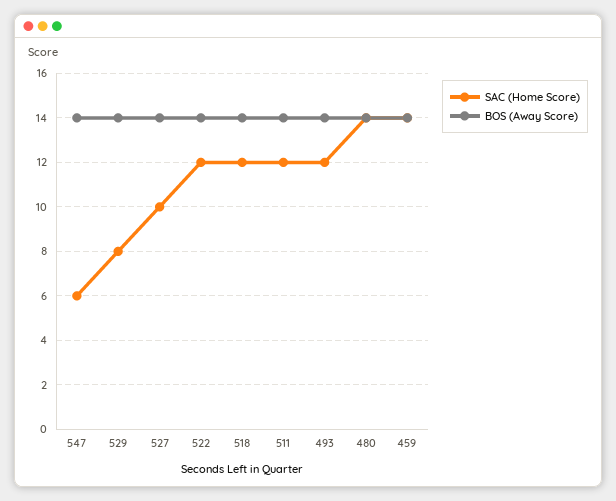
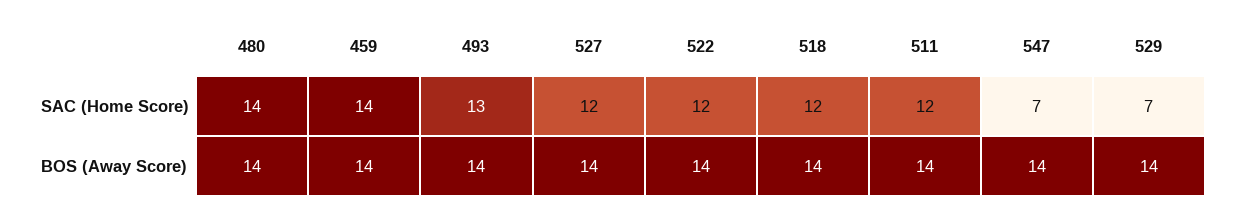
  {
    "SAC (Home Score)": {
-     "547": 6,
+     "547": 7,
-     "529": 8,
+     "529": 7,
-     "527": 10,
+     "527": 12,
      "522": 12,
      "518": 12,
      "511": 12,
-     "493": 12,
+     "493": 13,
      "480": 14,
      "459": 14
    },
    "BOS (Away Score)": {
      "547": 14,
      "529": 14,
      "527": 14,
      "522": 14,
      "518": 14,
      "511": 14,
      "493": 14,
      "480": 14,
      "459": 14
    }
  }

